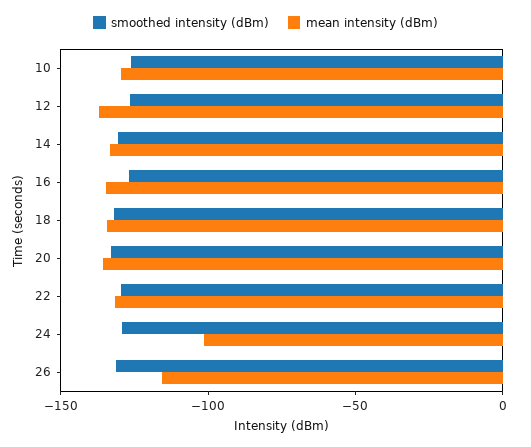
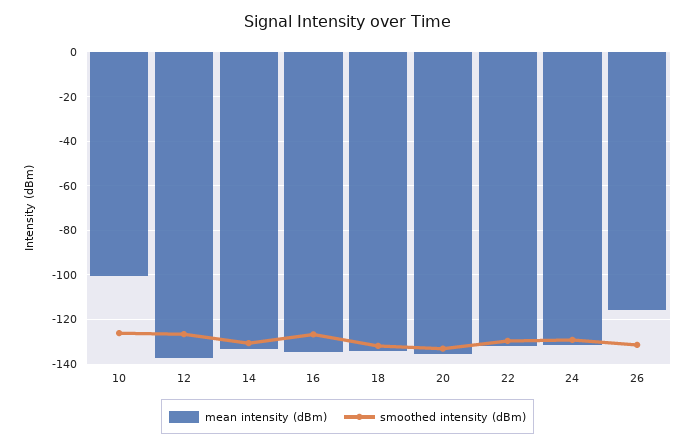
  {
    "smoothed intensity (dBm)": {
      "10": -125,
      "12": -125,
      "14": -130,
      "16": -125,
      "18": -130,
      "20": -135,
      "22": -130,
      "24": -130,
      "26": -130
    },
    "mean intensity (dBm)": {
-     "10": -130,
+     "10": -100,
      "12": -135,
      "14": -135,
      "16": -135,
      "18": -135,
      "20": -135,
      "22": -130,
-     "24": -100,
+     "24": -130,
      "26": -115
    }
  }

